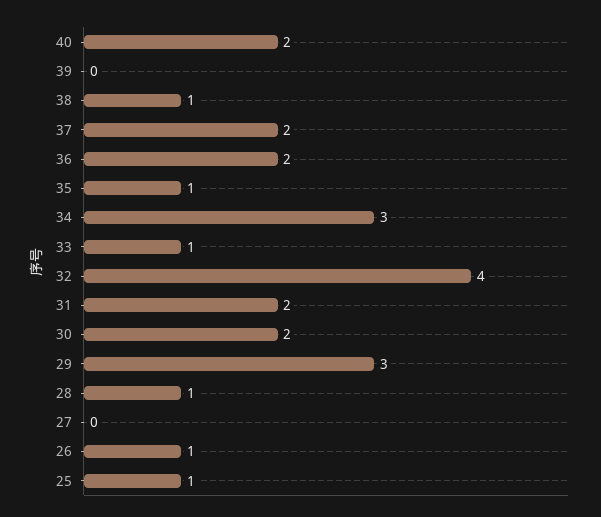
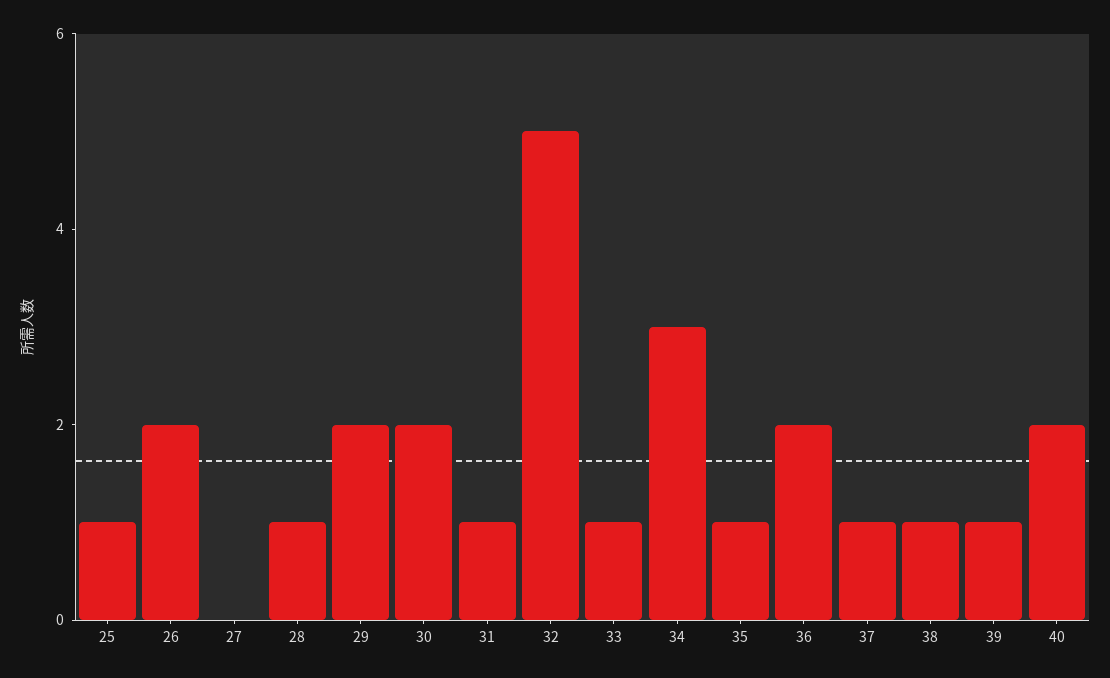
  {
    "40": 2,
-   "39": 0,
+   "39": 1,
    "38": 1,
-   "37": 2,
+   "37": 1,
    "36": 2,
    "35": 1,
    "34": 3,
    "33": 1,
-   "32": 4,
+   "32": 5,
-   "31": 2,
+   "31": 1,
    "30": 2,
-   "29": 3,
+   "29": 2,
    "28": 1,
    "27": 0,
-   "26": 1,
+   "26": 2,
    "25": 1
  }

